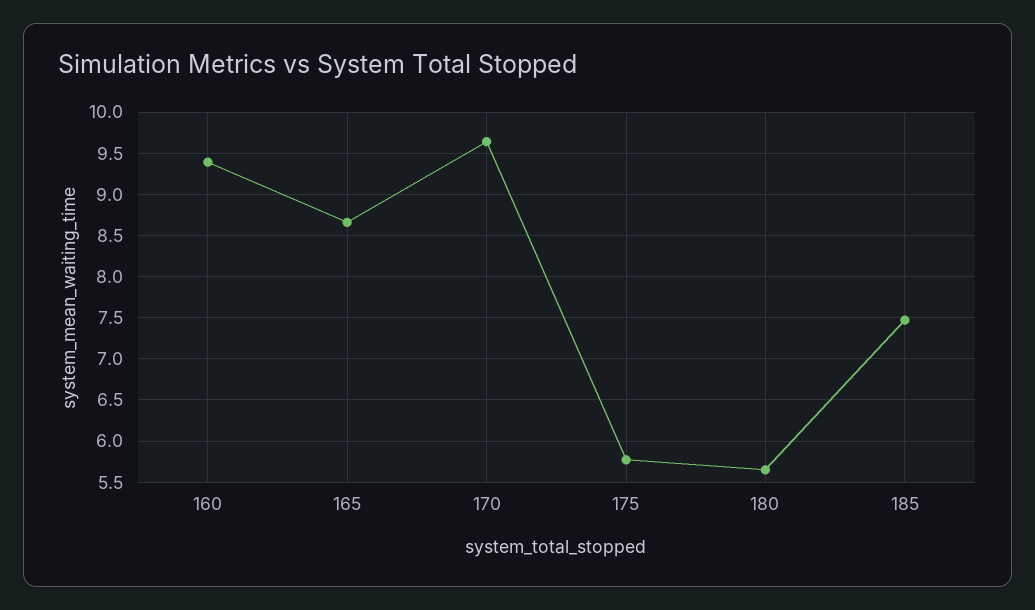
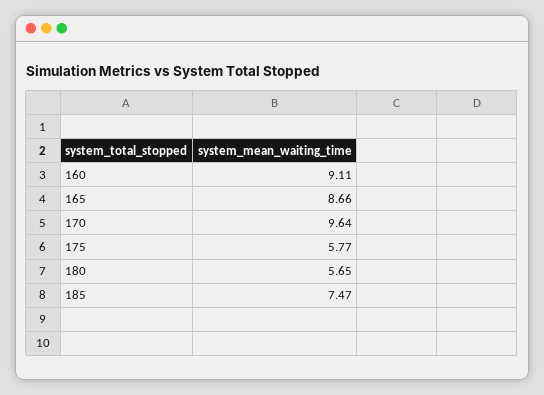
  {
-   "160": 9.4,
+   "160": 9.11,
    "165": 8.66,
    "170": 9.64,
    "175": 5.77,
    "180": 5.65,
    "185": 7.47
  }

